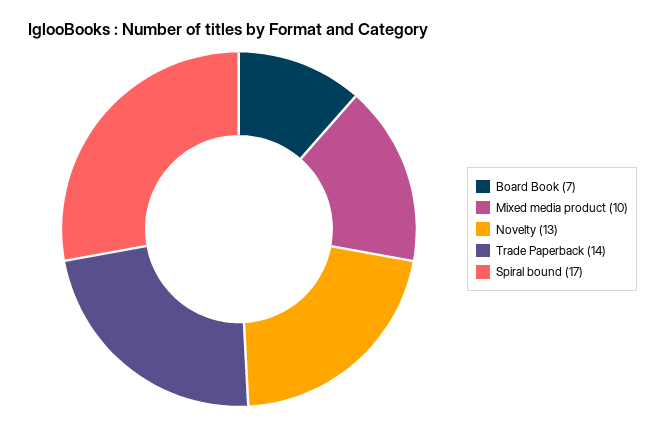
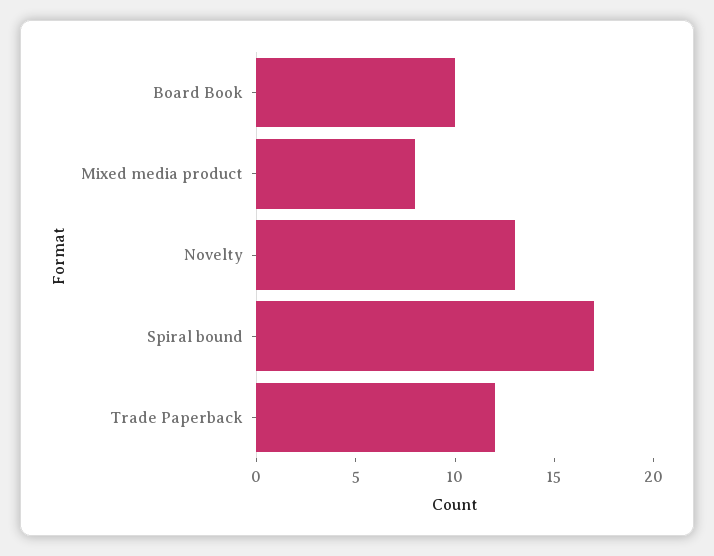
  {
-   "Board Book": 7,
+   "Board Book": 10,
-   "Mixed media product": 10,
+   "Mixed media product": 8,
    "Novelty": 13,
-   "Trade Paperback": 14,
+   "Trade Paperback": 12,
    "Spiral bound": 17
  }

